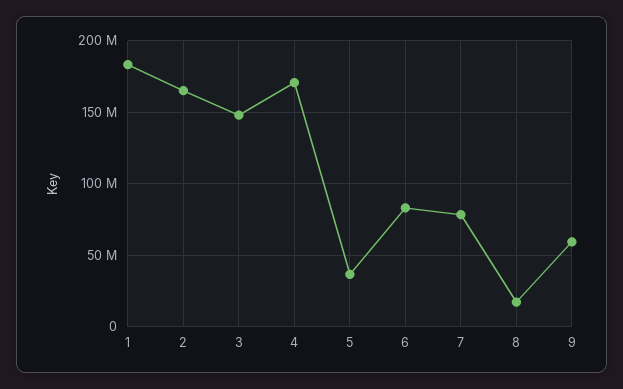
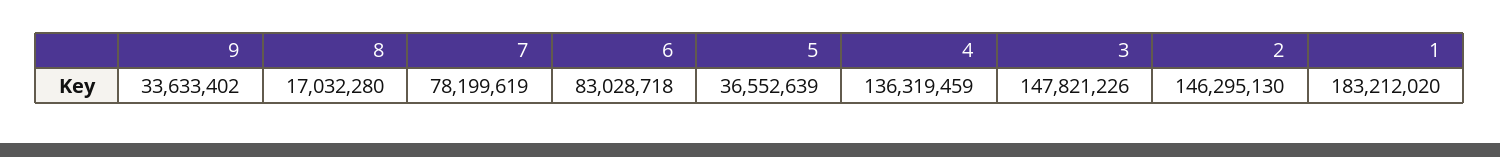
  {
    "1": 183212020,
-   "2": 165000000,
+   "2": 146295130,
    "3": 147821226,
-   "4": 170000000,
+   "4": 136319459,
    "5": 36552639,
    "6": 83028718,
    "7": 78199619,
    "8": 17032280,
-   "9": 60000000
+   "9": 33633402
  }

